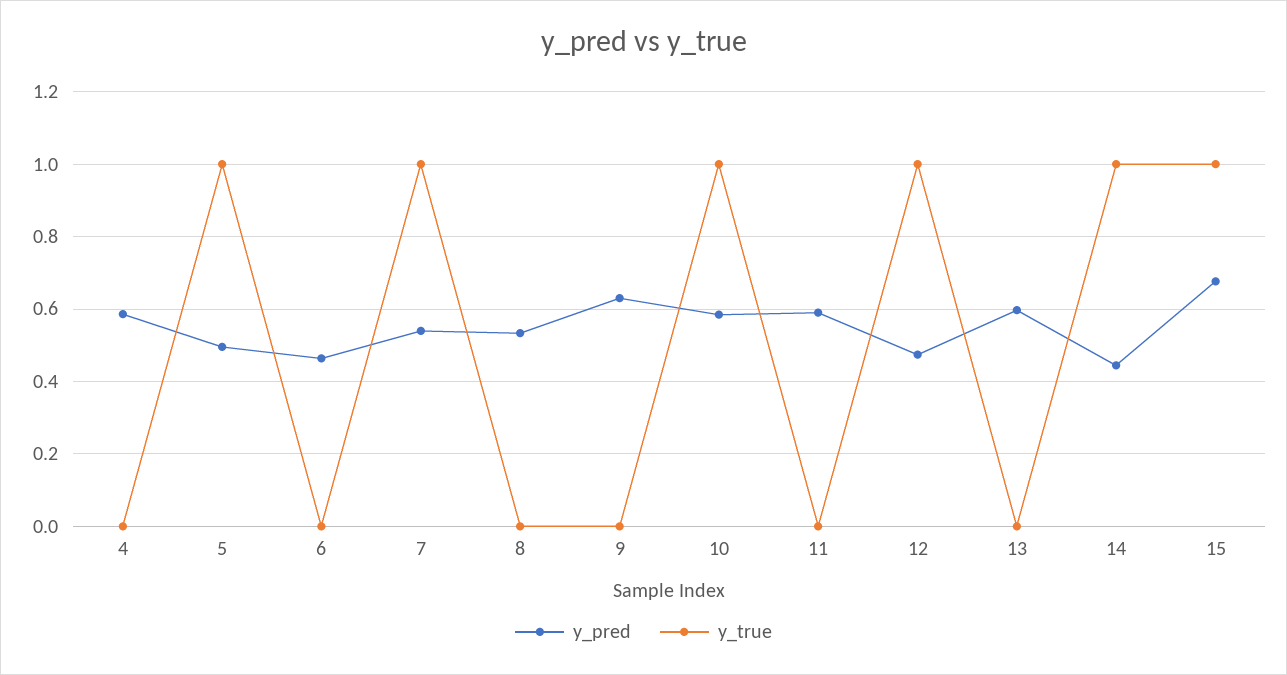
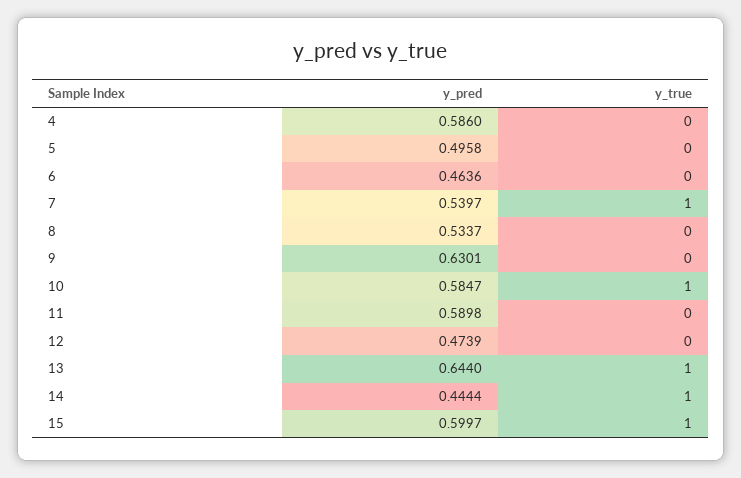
  {
    "y_pred": {
      "4": 0.586,
      "5": 0.4958,
      "6": 0.4636,
      "7": 0.5397,
      "8": 0.5337,
      "9": 0.6301,
      "10": 0.5847,
      "11": 0.5898,
      "12": 0.4739,
-     "13": 0.6,
+     "13": 0.644,
      "14": 0.4444,
-     "15": 0.68
+     "15": 0.5997
    },
    "y_true": {
      "4": 0,
-     "5": 1,
+     "5": 0,
      "6": 0,
      "7": 1,
      "8": 0,
      "9": 0,
      "10": 1,
      "11": 0,
-     "12": 1,
+     "12": 0,
-     "13": 0,
+     "13": 1,
      "14": 1,
      "15": 1
    }
  }

